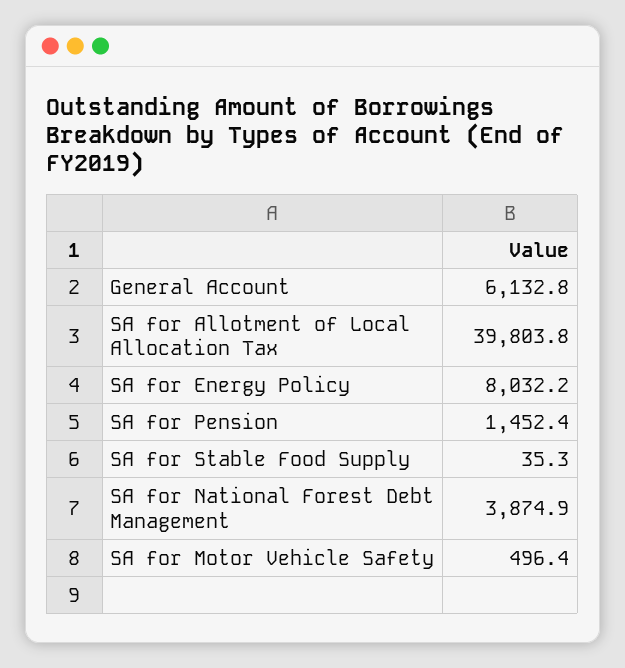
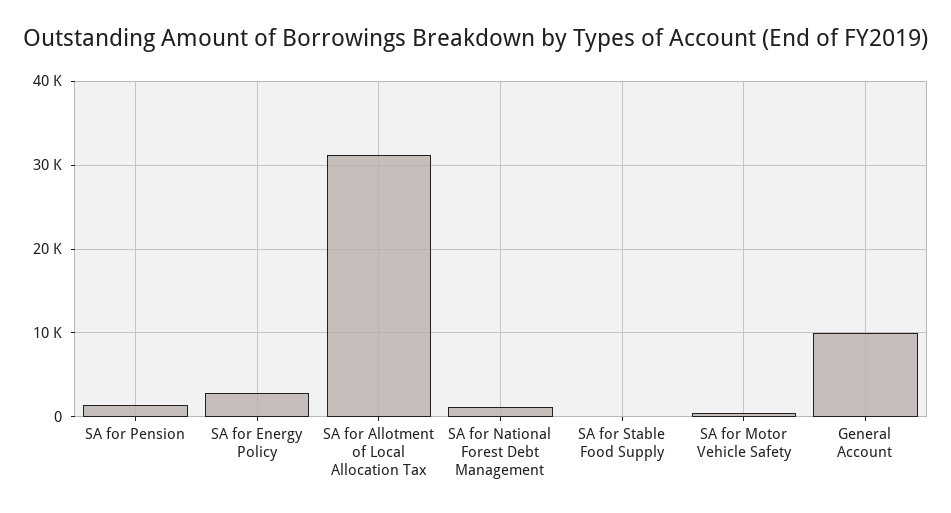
  {
-   "General Account": 6132.8,
+   "General Account": 10000,
-   "SA for Allotment of Local Allocation Tax": 39803.8,
+   "SA for Allotment of Local Allocation Tax": 31000,
-   "SA for Energy Policy": 8032.2,
+   "SA for Energy Policy": 3000,
    "SA for Pension": 1452.4,
    "SA for Stable Food Supply": 35.3,
-   "SA for National Forest Debt Management": 3874.9,
+   "SA for National Forest Debt Management": 1000,
    "SA for Motor Vehicle Safety": 496.4
  }

